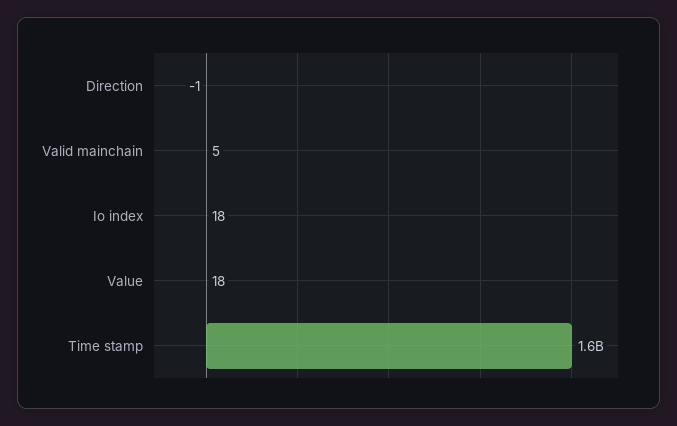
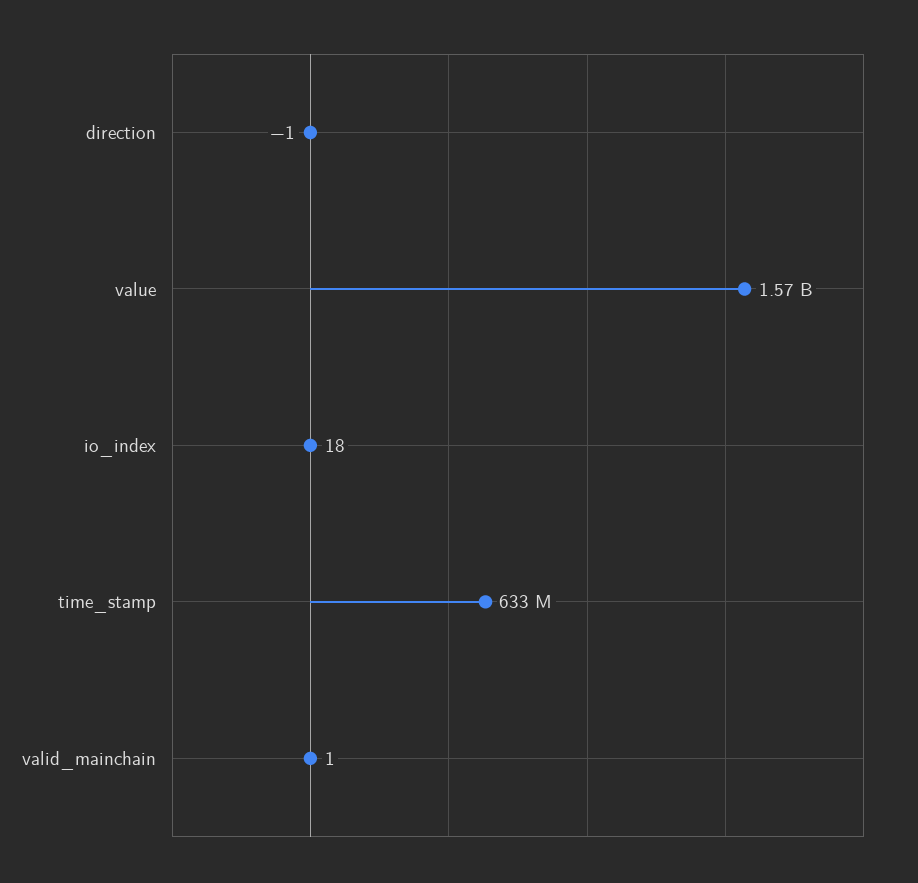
  {
    "Direction": -1,
-   "Valid mainchain": 5,
+   "Valid mainchain": 1,
    "Io index": 18,
-   "Value": 18,
+   "Value": 1570000000,
-   "Time stamp": 1600000000
+   "Time stamp": 633000000
  }

